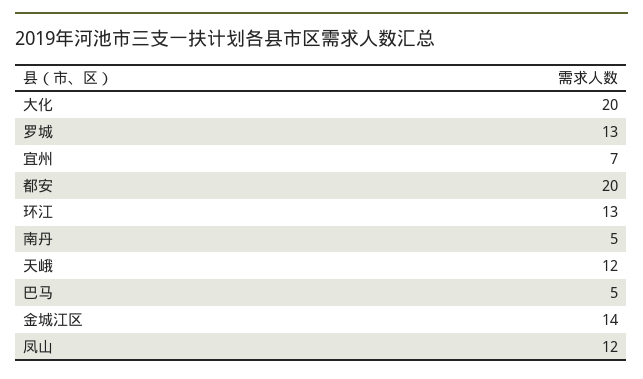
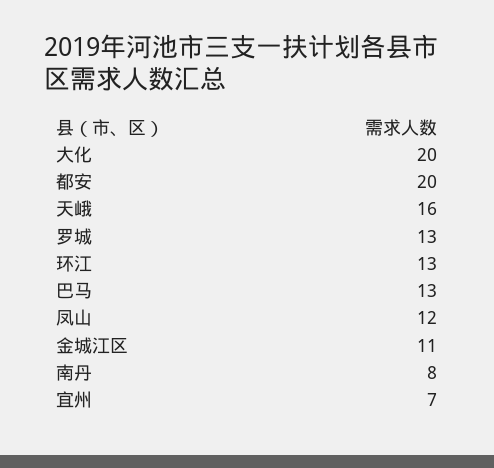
  {
    "大化": 20,
    "罗城": 13,
    "宜州": 7,
    "都安": 20,
    "环江": 13,
-   "南丹": 5,
+   "南丹": 8,
-   "天峨": 12,
+   "天峨": 16,
-   "巴马": 5,
+   "巴马": 13,
-   "金城江区": 14,
+   "金城江区": 11,
    "凤山": 12
  }

